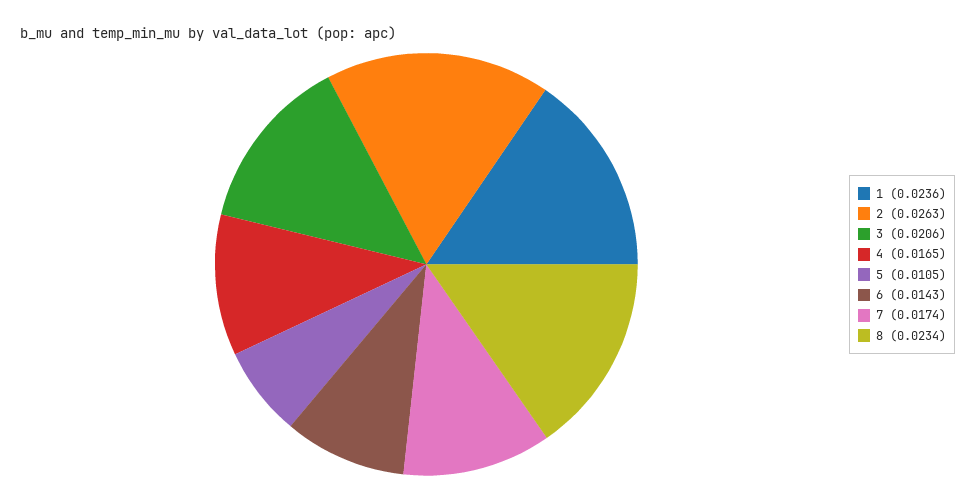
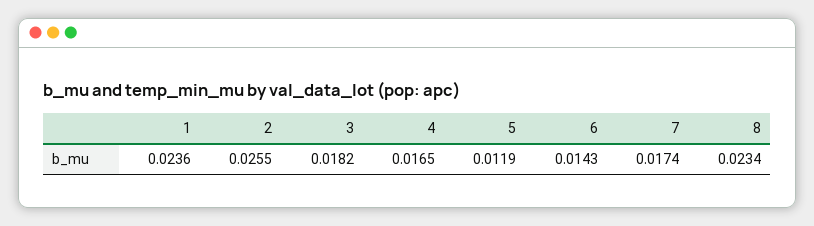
  {
    "1": 0.0236,
-   "2": 0.0263,
+   "2": 0.0255,
-   "3": 0.0206,
+   "3": 0.0182,
    "4": 0.0165,
-   "5": 0.0105,
+   "5": 0.0119,
    "6": 0.0143,
    "7": 0.0174,
    "8": 0.0234
  }

